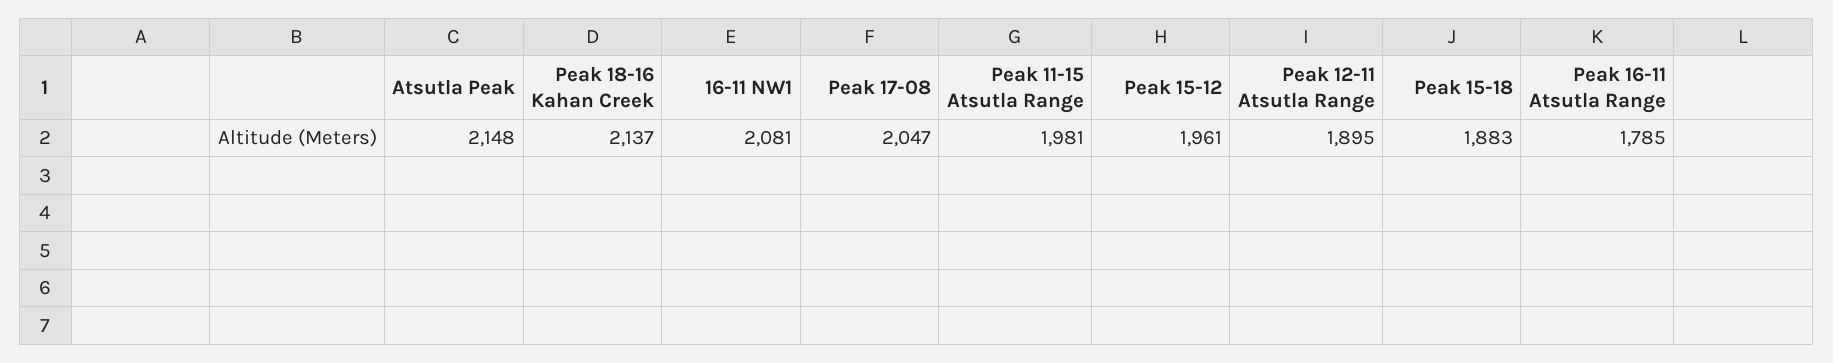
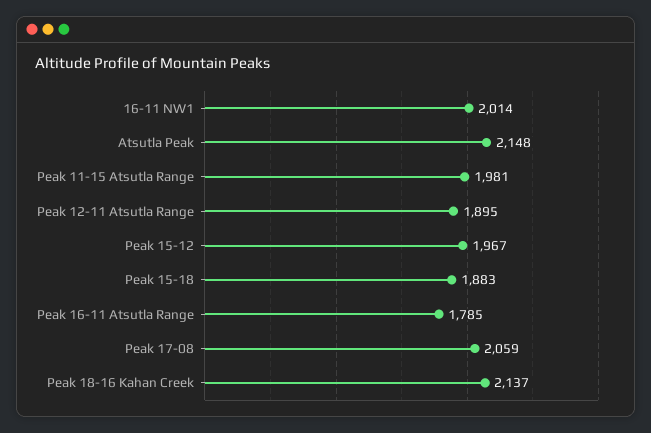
  {
    "Atsutla Peak": 2148,
    "Peak 18-16 Kahan Creek": 2137,
-   "16-11 NW1": 2081,
+   "16-11 NW1": 2014,
-   "Peak 17-08": 2047,
+   "Peak 17-08": 2059,
    "Peak 11-15 Atsutla Range": 1981,
-   "Peak 15-12": 1961,
+   "Peak 15-12": 1967,
    "Peak 12-11 Atsutla Range": 1895,
    "Peak 15-18": 1883,
    "Peak 16-11 Atsutla Range": 1785
  }

